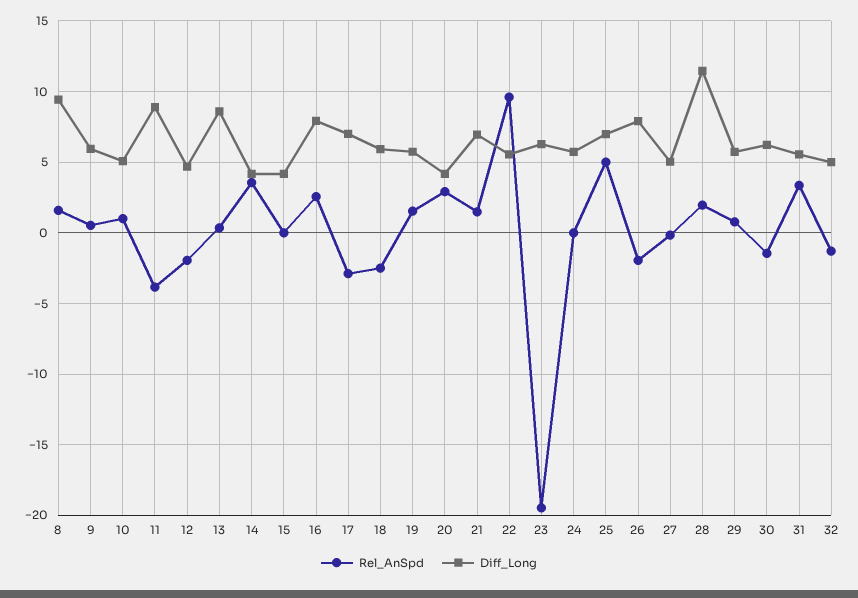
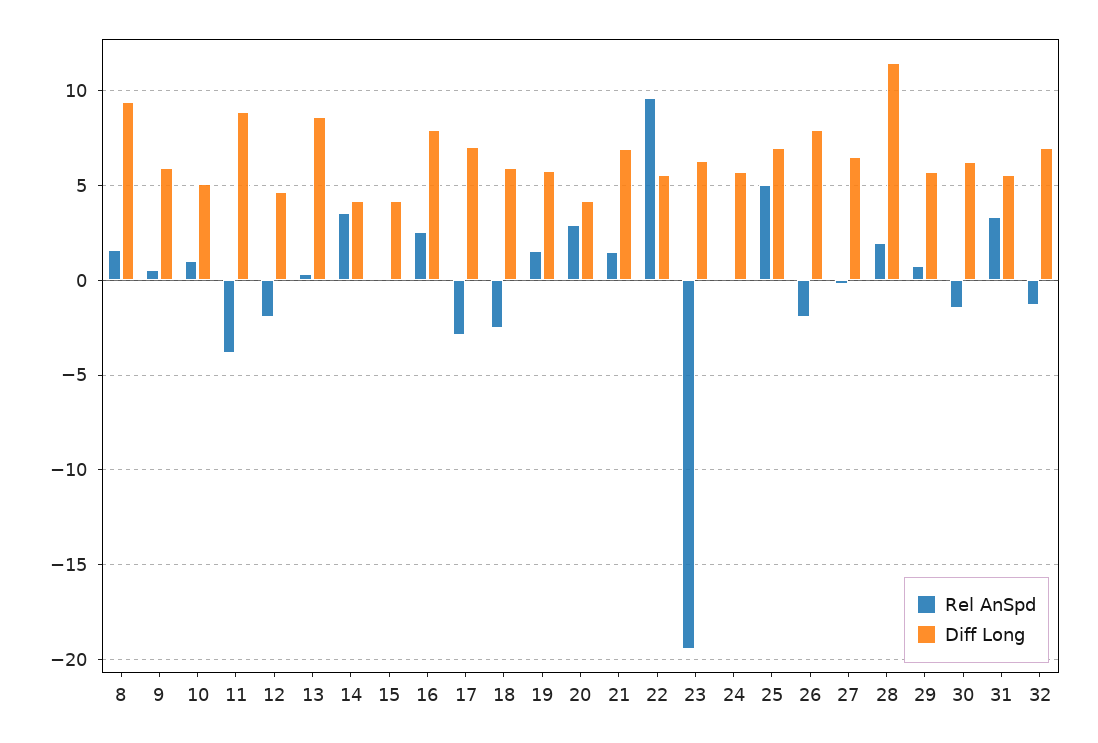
  {
    "Rel_AnSpd": {
      "8": 1.5,
      "9": 0.5,
      "10": 1,
      "11": -4,
      "12": -2,
      "13": 0.5,
      "14": 3.5,
      "15": 0,
      "16": 2.5,
      "17": -3,
      "18": -2.5,
      "19": 1.5,
      "20": 3,
      "21": 1.5,
      "22": 9.5,
      "23": -19.5,
      "24": 0,
      "25": 5,
      "26": -2,
      "27": 0,
      "28": 2,
      "29": 1,
      "30": -1.5,
      "31": 3.5,
      "32": -1.5
    },
    "Diff_Long": {
      "8": 9.5,
      "9": 6,
      "10": 5,
      "11": 9,
      "12": 4.5,
      "13": 8.5,
      "14": 4,
      "15": 4,
      "16": 8,
      "17": 7,
      "18": 6,
      "19": 5.5,
      "20": 4,
      "21": 7,
      "22": 5.5,
      "23": 6.5,
      "24": 5.5,
      "25": 7,
      "26": 8,
-     "27": 5,
+     "27": 6.5,
      "28": 11.5,
      "29": 5.5,
      "30": 6,
      "31": 5.5,
-     "32": 5
+     "32": 7
    }
  }

